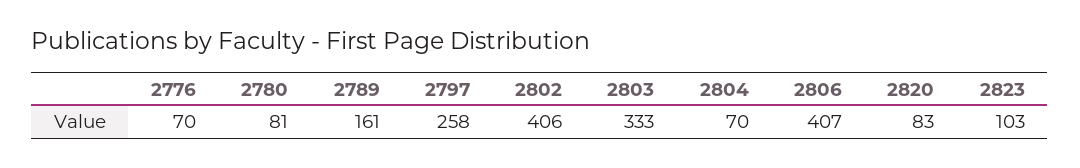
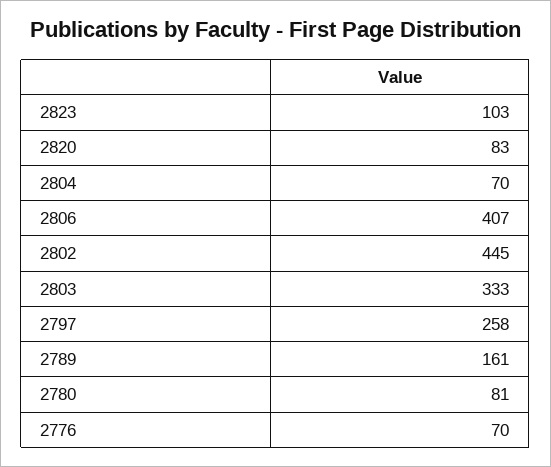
  {
    "2776": 70,
    "2780": 81,
    "2789": 161,
    "2797": 258,
-   "2802": 406,
+   "2802": 445,
    "2803": 333,
    "2804": 70,
    "2806": 407,
    "2820": 83,
    "2823": 103
  }

